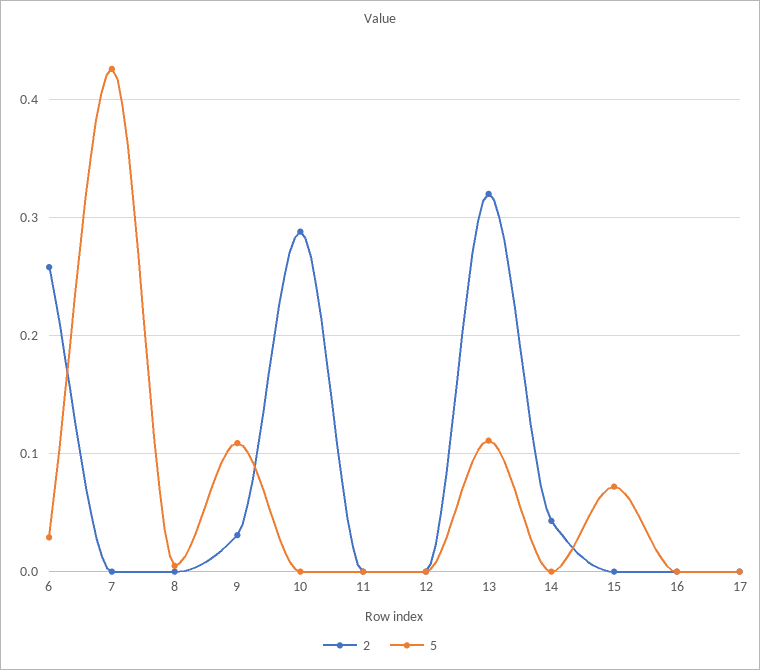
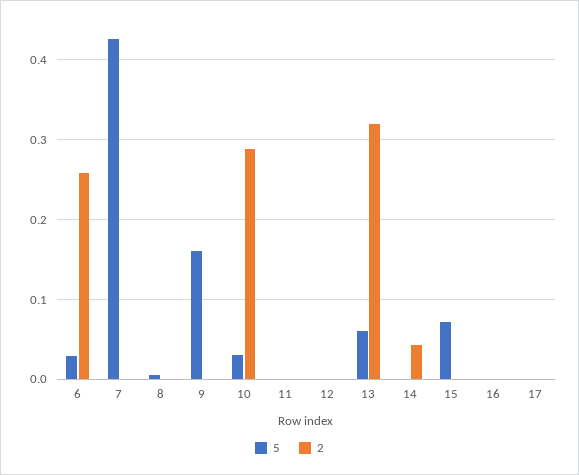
  {
    "2": {
      "6": 0.26,
      "7": 0,
      "8": 0,
-     "9": 0.03,
+     "9": 0,
      "10": 0.29,
      "11": 0,
      "12": 0,
      "13": 0.32,
      "14": 0.04,
      "15": 0,
      "16": 0,
      "17": 0
    },
    "5": {
      "6": 0.03,
      "7": 0.43,
      "8": 0.01,
-     "9": 0.11,
+     "9": 0.16,
-     "10": 0,
+     "10": 0.03,
      "11": 0,
      "12": 0,
-     "13": 0.11,
+     "13": 0.06,
      "14": 0,
      "15": 0.07,
      "16": 0,
      "17": 0
    }
  }

